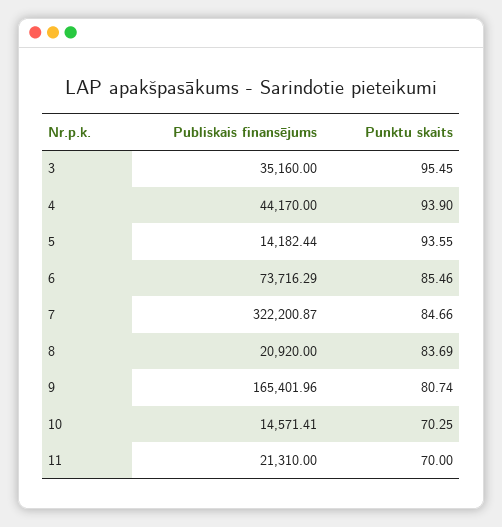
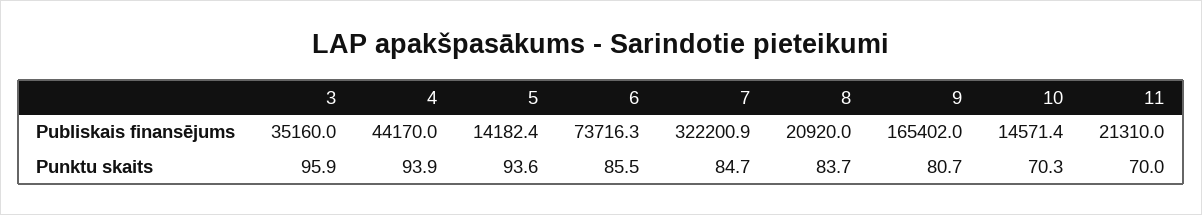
  {
    "Publiskais finansējums": {
      "3": 35160,
      "4": 44170,
      "5": 14182.44,
      "6": 73716.29,
      "7": 322200.87,
      "8": 20920,
      "9": 165401.96,
      "10": 14571.41,
      "11": 21310
    },
    "Punktu skaits": {
-     "3": 95.45,
+     "3": 95.9,
      "4": 93.9,
      "5": 93.55,
      "6": 85.46,
      "7": 84.66,
      "8": 83.69,
      "9": 80.74,
      "10": 70.25,
      "11": 70
    }
  }

